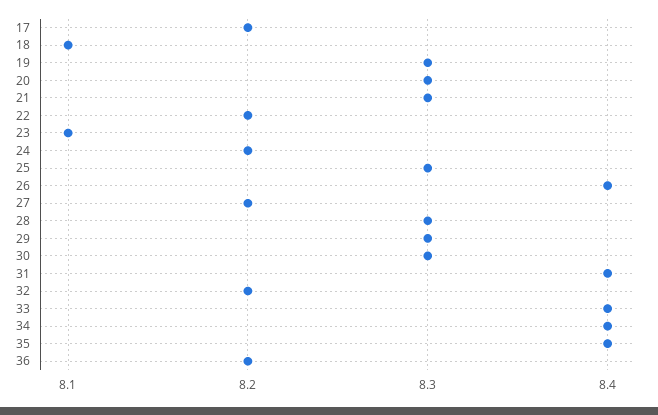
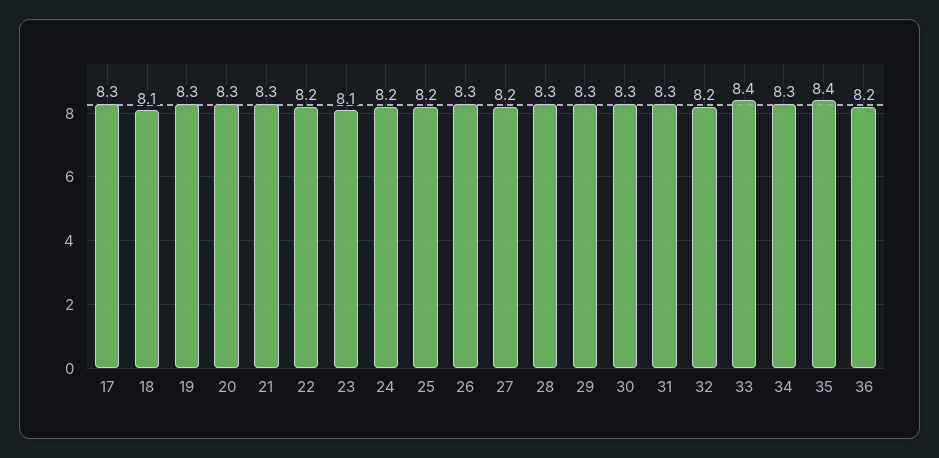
  {
-   "17": 8.2,
+   "17": 8.3,
    "18": 8.1,
    "19": 8.3,
    "20": 8.3,
    "21": 8.3,
    "22": 8.2,
    "23": 8.1,
    "24": 8.2,
-   "25": 8.3,
+   "25": 8.2,
-   "26": 8.4,
+   "26": 8.3,
    "27": 8.2,
    "28": 8.3,
    "29": 8.3,
    "30": 8.3,
-   "31": 8.4,
+   "31": 8.3,
    "32": 8.2,
    "33": 8.4,
-   "34": 8.4,
+   "34": 8.3,
    "35": 8.4,
    "36": 8.2
  }

